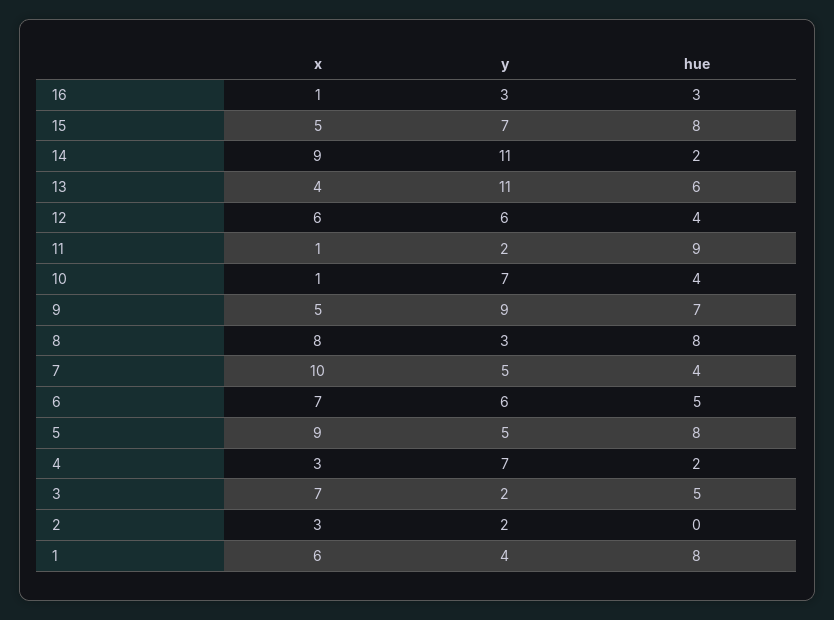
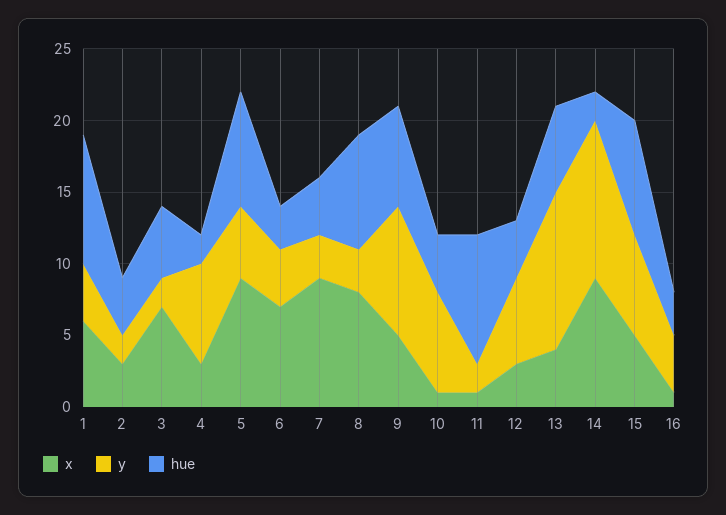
  {
    "x": {
      "16": 1,
      "15": 5,
      "14": 9,
      "13": 4,
-     "12": 6,
+     "12": 3,
      "11": 1,
      "10": 1,
      "9": 5,
      "8": 8,
-     "7": 10,
+     "7": 9,
      "6": 7,
      "5": 9,
      "4": 3,
      "3": 7,
      "2": 3,
      "1": 6
    },
    "y": {
-     "16": 3,
+     "16": 4,
      "15": 7,
      "14": 11,
      "13": 11,
      "12": 6,
      "11": 2,
      "10": 7,
      "9": 9,
      "8": 3,
-     "7": 5,
+     "7": 3,
-     "6": 6,
+     "6": 4,
      "5": 5,
      "4": 7,
      "3": 2,
      "2": 2,
      "1": 4
    },
    "hue": {
      "16": 3,
      "15": 8,
      "14": 2,
      "13": 6,
      "12": 4,
      "11": 9,
      "10": 4,
      "9": 7,
      "8": 8,
      "7": 4,
-     "6": 5,
+     "6": 3,
      "5": 8,
      "4": 2,
      "3": 5,
-     "2": 0,
+     "2": 4,
-     "1": 8
+     "1": 9
    }
  }

